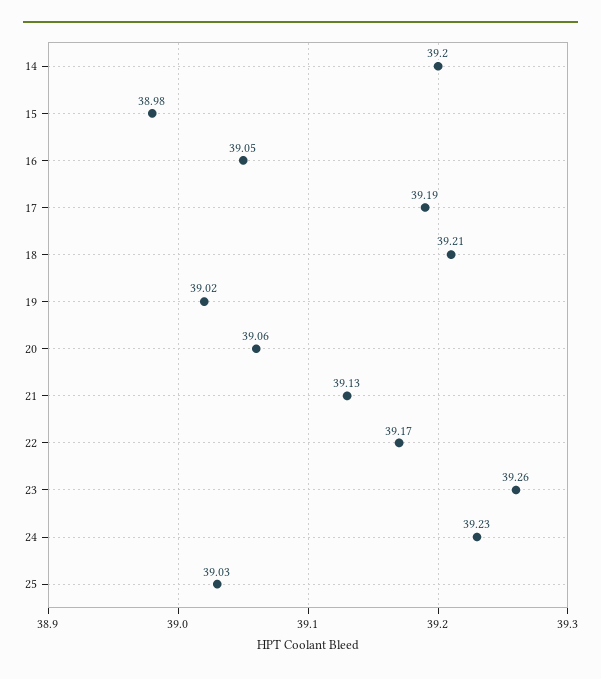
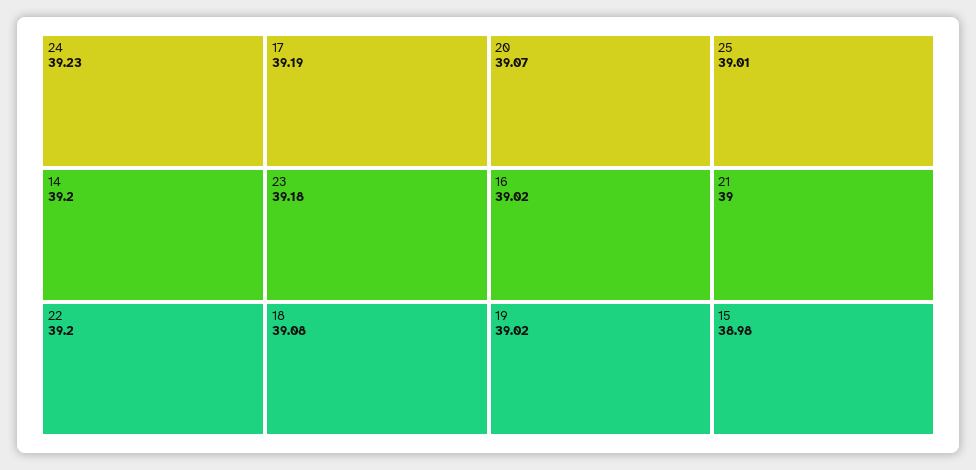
  {
    "14": 39.2,
    "15": 38.98,
-   "16": 39.05,
+   "16": 39.02,
    "17": 39.19,
-   "18": 39.21,
+   "18": 39.08,
    "19": 39.02,
-   "20": 39.06,
+   "20": 39.07,
-   "21": 39.13,
+   "21": 39,
-   "22": 39.17,
+   "22": 39.2,
-   "23": 39.26,
+   "23": 39.18,
    "24": 39.23,
-   "25": 39.03
+   "25": 39.01
  }

